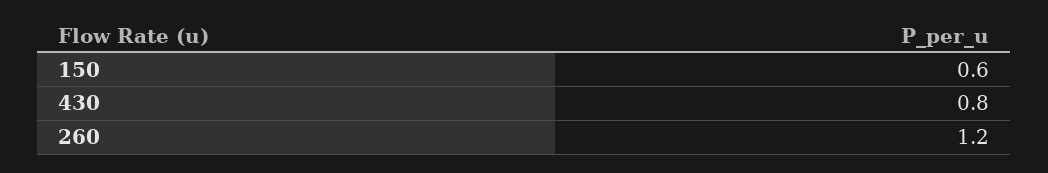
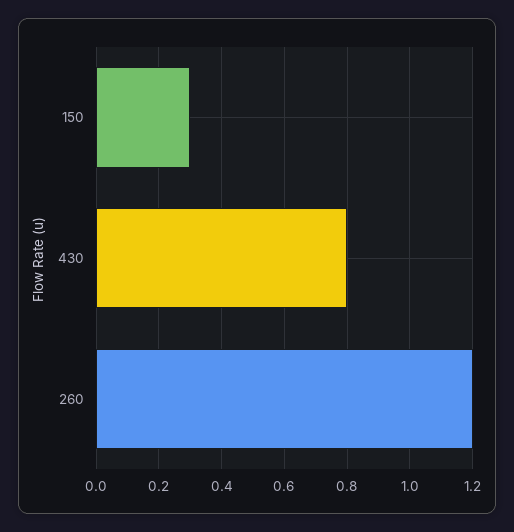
  {
-   "150": 0.6,
+   "150": 0.3,
    "430": 0.8,
    "260": 1.2
  }

